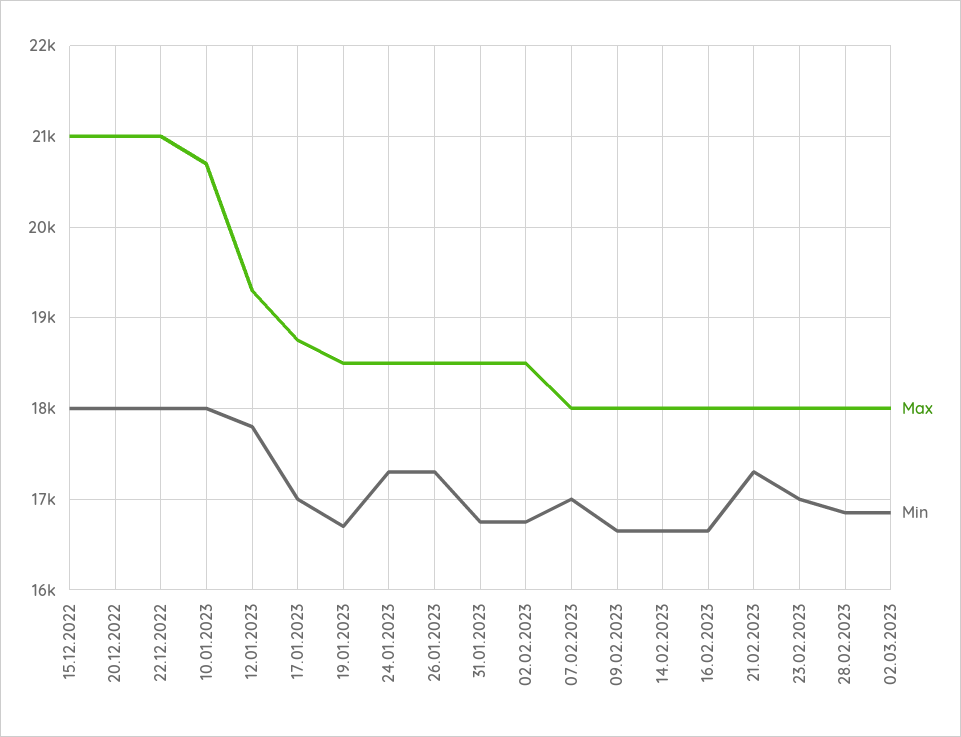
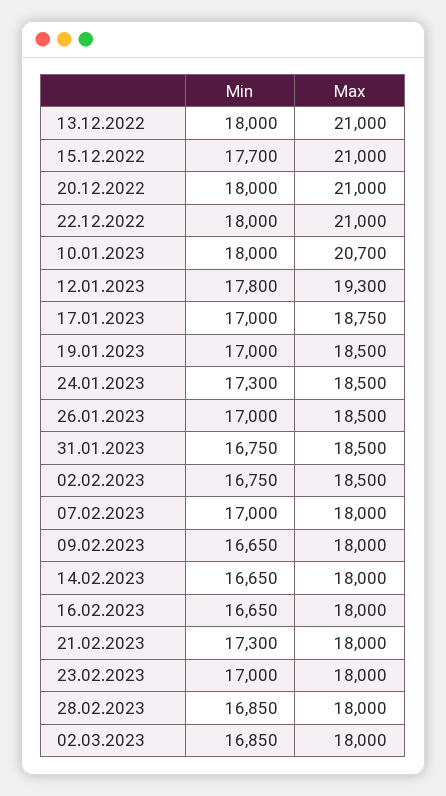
  {
    "Max": {
      "15.12.2022": 21000,
      "20.12.2022": 21000,
      "22.12.2022": 21000,
      "10.01.2023": 20700,
      "12.01.2023": 19300,
      "17.01.2023": 18750,
      "19.01.2023": 18500,
      "24.01.2023": 18500,
      "26.01.2023": 18500,
      "31.01.2023": 18500,
      "02.02.2023": 18500,
      "07.02.2023": 18000,
      "09.02.2023": 18000,
      "14.02.2023": 18000,
      "16.02.2023": 18000,
      "21.02.2023": 18000,
      "23.02.2023": 18000,
      "28.02.2023": 18000,
-     "02.03.2023": 18000
+     "02.03.2023": 18000,
+     "13.12.2022": 21000
    },
    "Min": {
-     "15.12.2022": 18000,
+     "15.12.2022": 17700,
      "20.12.2022": 18000,
      "22.12.2022": 18000,
      "10.01.2023": 18000,
      "12.01.2023": 17800,
      "17.01.2023": 17000,
-     "19.01.2023": 16700,
+     "19.01.2023": 17000,
      "24.01.2023": 17300,
-     "26.01.2023": 17300,
+     "26.01.2023": 17000,
      "31.01.2023": 16750,
      "02.02.2023": 16750,
      "07.02.2023": 17000,
      "09.02.2023": 16650,
      "14.02.2023": 16650,
      "16.02.2023": 16650,
      "21.02.2023": 17300,
      "23.02.2023": 17000,
      "28.02.2023": 16850,
-     "02.03.2023": 16850
+     "02.03.2023": 16850,
+     "13.12.2022": 18000
    }
  }

